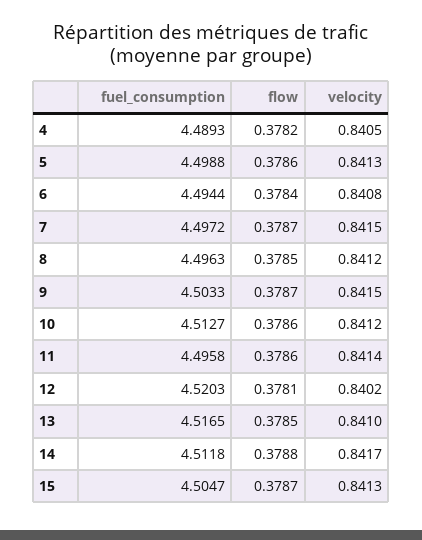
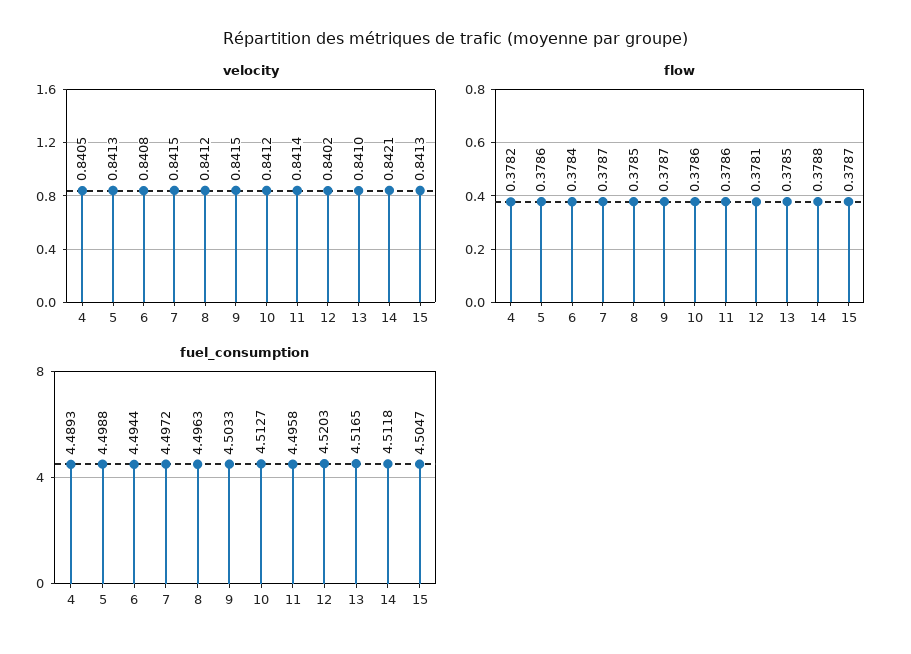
  {
    "fuel_consumption": {
      "4": 4.4893,
      "5": 4.4988,
      "6": 4.4944,
      "7": 4.4972,
      "8": 4.4963,
      "9": 4.5033,
      "10": 4.5127,
      "11": 4.4958,
      "12": 4.5203,
      "13": 4.5165,
      "14": 4.5118,
      "15": 4.5047
    },
    "flow": {
      "4": 0.3782,
      "5": 0.3786,
      "6": 0.3784,
      "7": 0.3787,
      "8": 0.3785,
      "9": 0.3787,
      "10": 0.3786,
      "11": 0.3786,
      "12": 0.3781,
      "13": 0.3785,
      "14": 0.3788,
      "15": 0.3787
    },
    "velocity": {
      "4": 0.8405,
      "5": 0.8413,
      "6": 0.8408,
      "7": 0.8415,
      "8": 0.8412,
      "9": 0.8415,
      "10": 0.8412,
      "11": 0.8414,
      "12": 0.8402,
      "13": 0.841,
-     "14": 0.8417,
+     "14": 0.8421,
      "15": 0.8413
    }
  }

